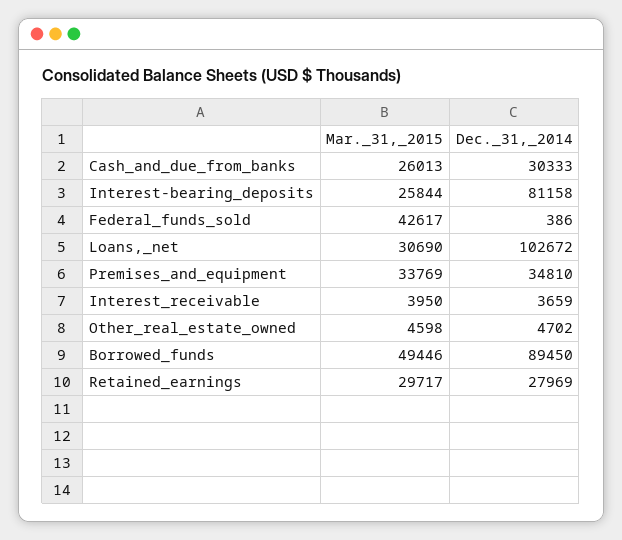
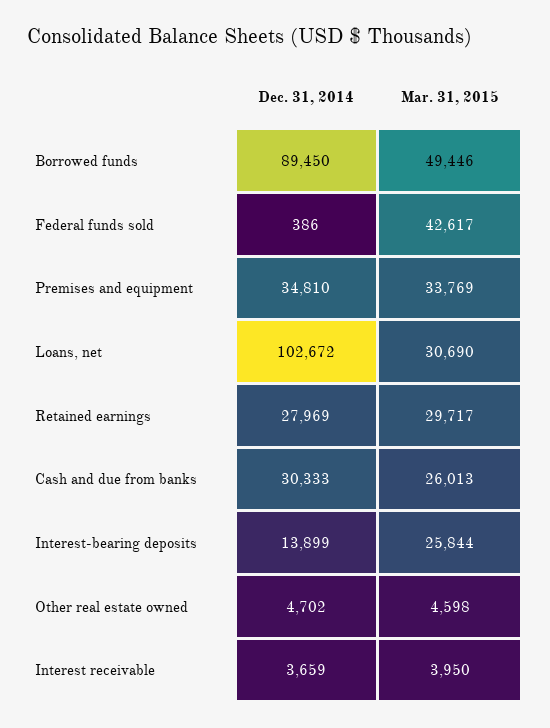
  {
    "Mar._31,_2015": {
      "Cash_and_due_from_banks": 26013,
      "Interest-bearing_deposits": 25844,
      "Federal_funds_sold": 42617,
      "Loans,_net": 30690,
      "Premises_and_equipment": 33769,
      "Interest_receivable": 3950,
      "Other_real_estate_owned": 4598,
      "Borrowed_funds": 49446,
      "Retained_earnings": 29717
    },
    "Dec._31,_2014": {
      "Cash_and_due_from_banks": 30333,
-     "Interest-bearing_deposits": 81158,
+     "Interest-bearing_deposits": 13899,
      "Federal_funds_sold": 386,
      "Loans,_net": 102672,
      "Premises_and_equipment": 34810,
      "Interest_receivable": 3659,
      "Other_real_estate_owned": 4702,
      "Borrowed_funds": 89450,
      "Retained_earnings": 27969
    }
  }

